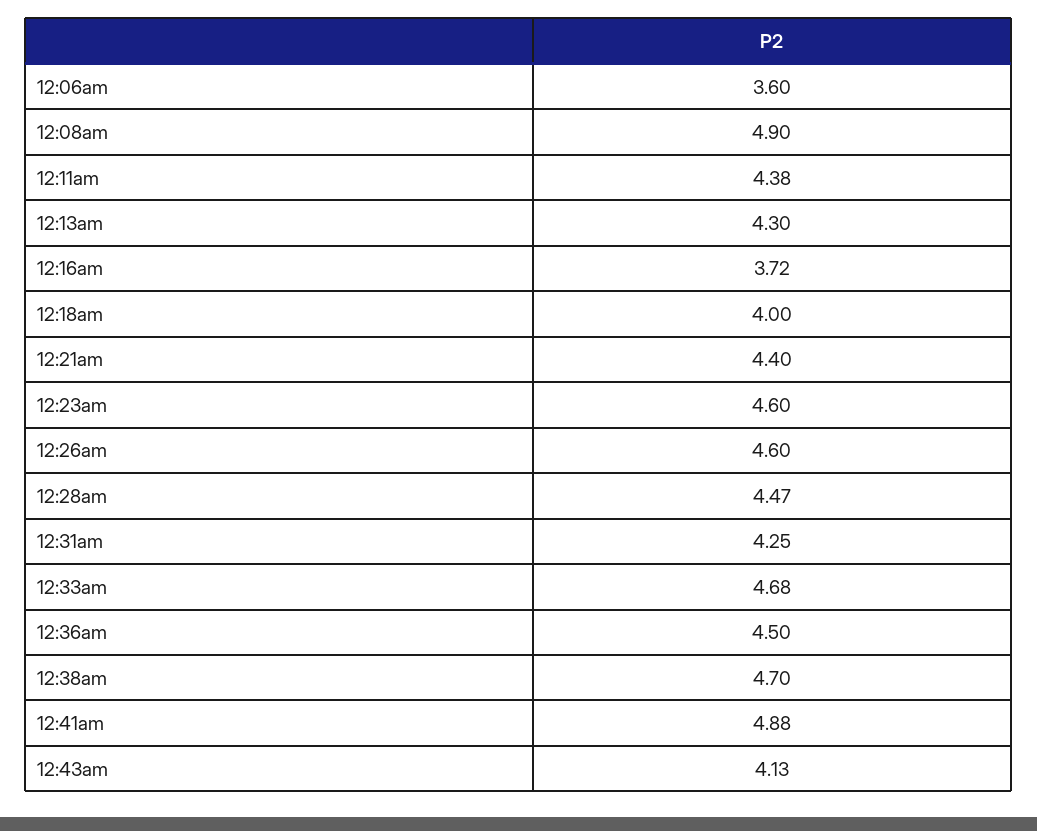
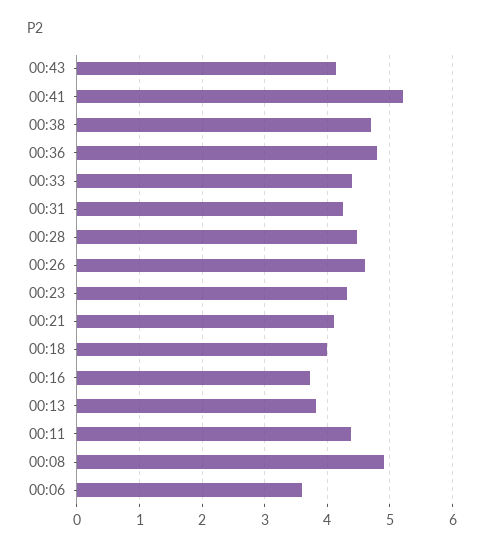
  {
    "12:06am": 3.6,
    "12:08am": 4.9,
    "12:11am": 4.38,
-   "12:13am": 4.3,
+   "12:13am": 3.8,
    "12:16am": 3.72,
    "12:18am": 4,
-   "12:21am": 4.4,
+   "12:21am": 4.1,
-   "12:23am": 4.6,
+   "12:23am": 4.3,
    "12:26am": 4.6,
    "12:28am": 4.47,
    "12:31am": 4.25,
-   "12:33am": 4.68,
+   "12:33am": 4.4,
-   "12:36am": 4.5,
+   "12:36am": 4.8,
    "12:38am": 4.7,
-   "12:41am": 4.88,
+   "12:41am": 5.2,
    "12:43am": 4.13
  }

